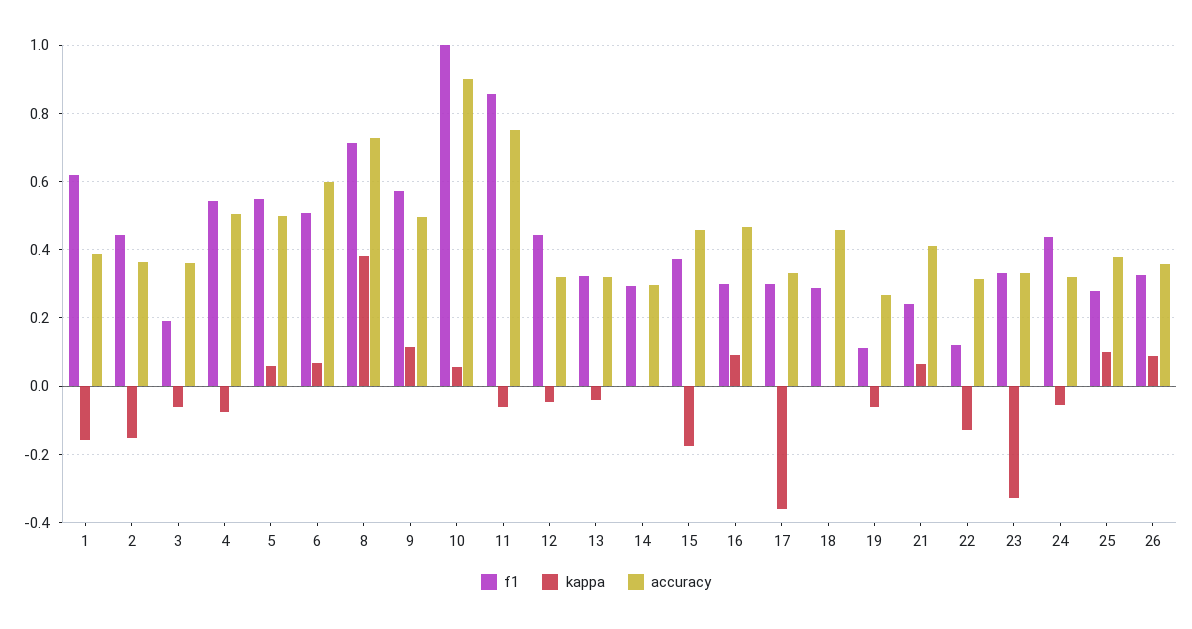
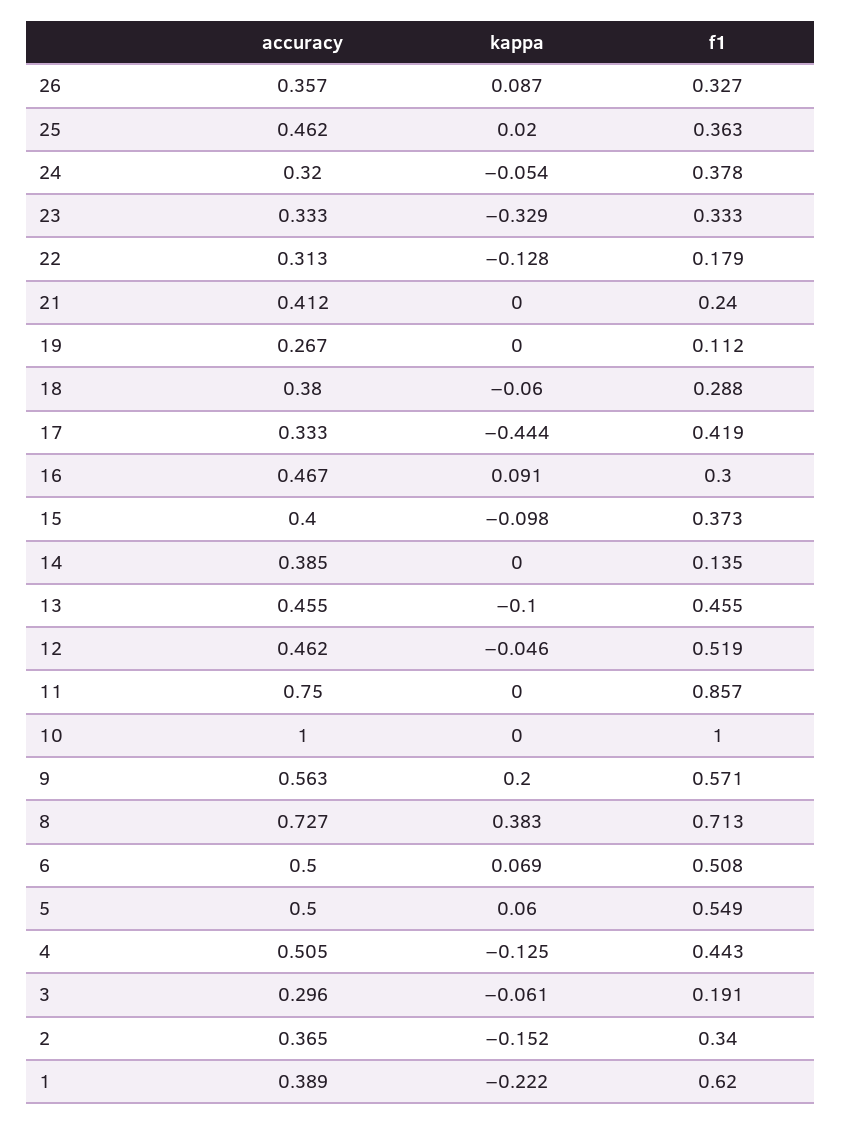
  {
    "f1": {
      "1": 0.62,
-     "2": 0.44,
+     "2": 0.34,
      "3": 0.191,
-     "4": 0.54,
+     "4": 0.443,
      "5": 0.549,
      "6": 0.508,
      "8": 0.713,
      "9": 0.571,
      "10": 1,
      "11": 0.857,
-     "12": 0.44,
+     "12": 0.519,
-     "13": 0.32,
+     "13": 0.455,
-     "14": 0.3,
+     "14": 0.135,
      "15": 0.373,
      "16": 0.3,
-     "17": 0.3,
+     "17": 0.419,
      "18": 0.288,
      "19": 0.112,
      "21": 0.24,
-     "22": 0.12,
+     "22": 0.179,
      "23": 0.333,
-     "24": 0.44,
+     "24": 0.378,
-     "25": 0.28,
+     "25": 0.363,
      "26": 0.327
    },
    "kappa": {
-     "1": -0.16,
+     "1": -0.222,
      "2": -0.152,
      "3": -0.061,
-     "4": -0.08,
+     "4": -0.125,
      "5": 0.06,
      "6": 0.069,
      "8": 0.383,
-     "9": 0.12,
+     "9": 0.2,
-     "10": 0.06,
+     "10": 0,
-     "11": -0.06,
+     "11": 0,
      "12": -0.046,
-     "13": -0.04,
+     "13": -0.1,
      "14": 0,
-     "15": -0.18,
+     "15": -0.098,
      "16": 0.091,
-     "17": -0.36,
+     "17": -0.444,
-     "18": 0,
+     "18": -0.06,
-     "19": -0.06,
+     "19": 0,
-     "21": 0.06,
+     "21": 0,
      "22": -0.128,
      "23": -0.329,
      "24": -0.054,
-     "25": 0.1,
+     "25": 0.02,
      "26": 0.087
    },
    "accuracy": {
      "1": 0.389,
      "2": 0.365,
-     "3": 0.36,
+     "3": 0.296,
      "4": 0.505,
      "5": 0.5,
-     "6": 0.6,
+     "6": 0.5,
      "8": 0.727,
-     "9": 0.5,
+     "9": 0.563,
-     "10": 0.9,
+     "10": 1,
      "11": 0.75,
-     "12": 0.32,
+     "12": 0.462,
-     "13": 0.32,
+     "13": 0.455,
-     "14": 0.3,
+     "14": 0.385,
-     "15": 0.46,
+     "15": 0.4,
      "16": 0.467,
      "17": 0.333,
-     "18": 0.46,
+     "18": 0.38,
      "19": 0.267,
      "21": 0.412,
      "22": 0.313,
      "23": 0.333,
      "24": 0.32,
-     "25": 0.38,
+     "25": 0.462,
      "26": 0.357
    }
  }

